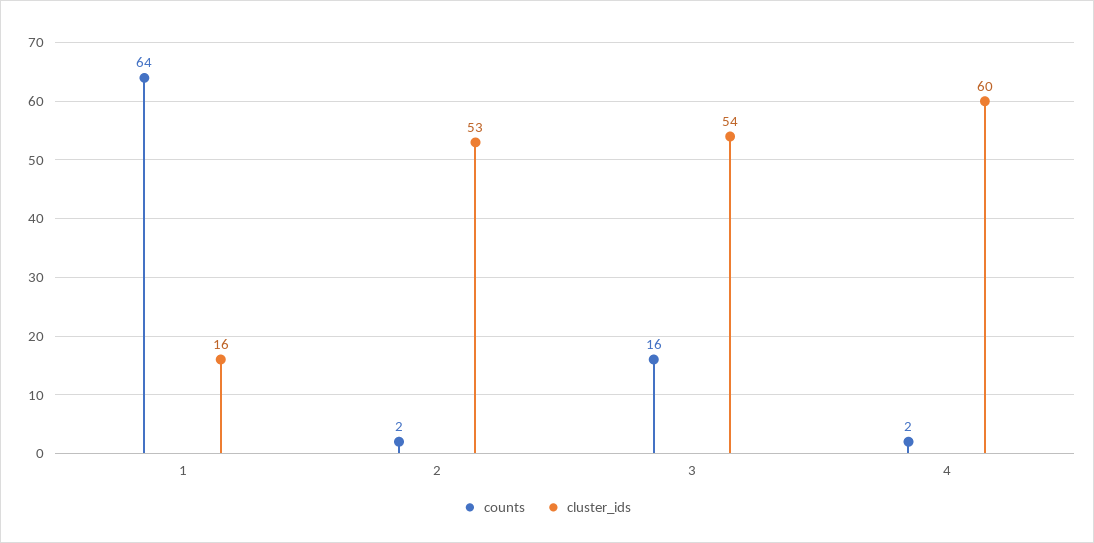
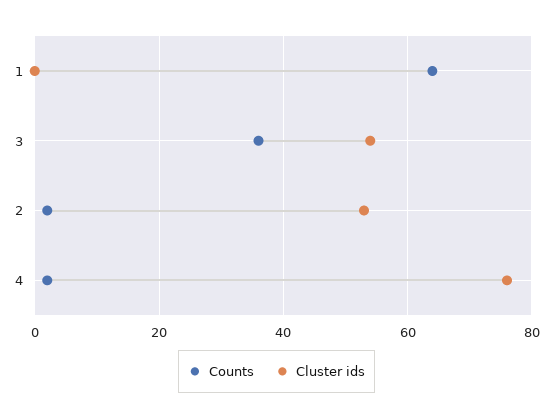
  {
    "counts": {
      "1": 64,
      "2": 2,
-     "3": 16,
+     "3": 35,
      "4": 2
    },
    "cluster_ids": {
-     "1": 16,
+     "1": 0,
      "2": 53,
      "3": 54,
-     "4": 60
+     "4": 75
    }
  }

